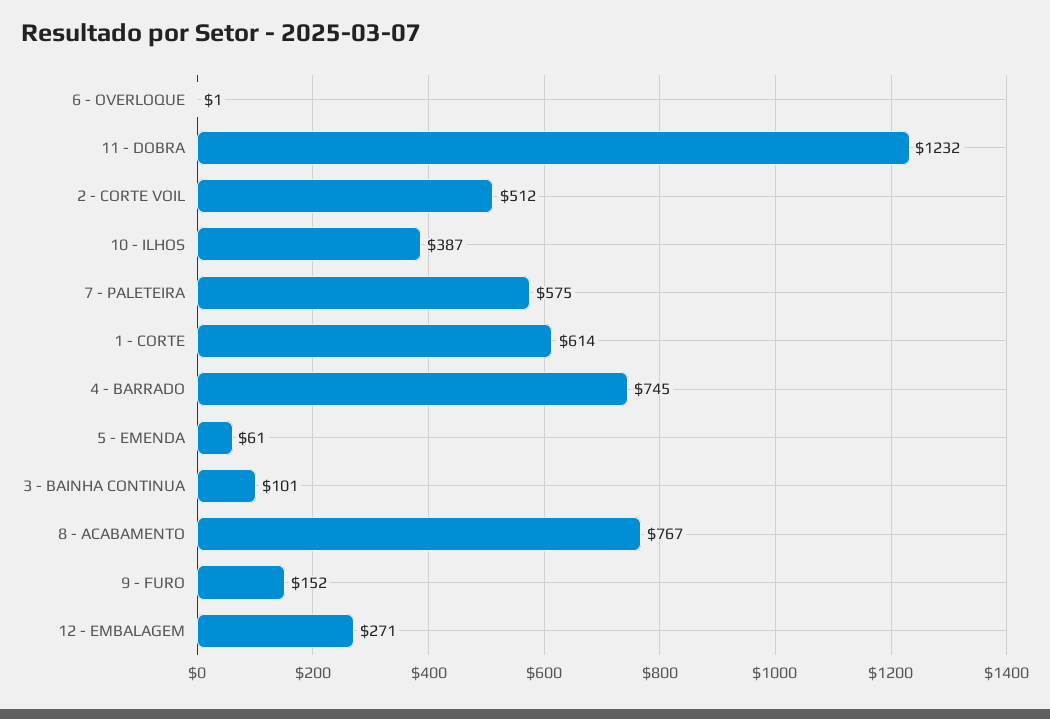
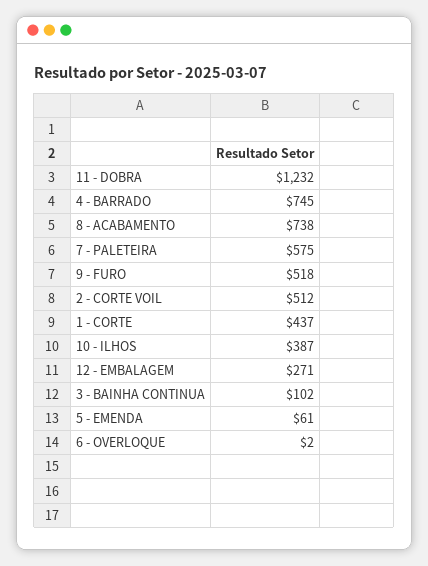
  {
-   "6 - OVERLOQUE": 1,
+   "6 - OVERLOQUE": 2,
    "11 - DOBRA": 1232,
    "2 - CORTE VOIL": 512,
    "10 - ILHOS": 387,
    "7 - PALETEIRA": 575,
-   "1 - CORTE": 614,
+   "1 - CORTE": 437,
    "4 - BARRADO": 745,
    "5 - EMENDA": 61,
-   "3 - BAINHA CONTINUA": 101,
+   "3 - BAINHA CONTINUA": 102,
-   "8 - ACABAMENTO": 767,
+   "8 - ACABAMENTO": 738,
-   "9 - FURO": 152,
+   "9 - FURO": 518,
    "12 - EMBALAGEM": 271
  }

